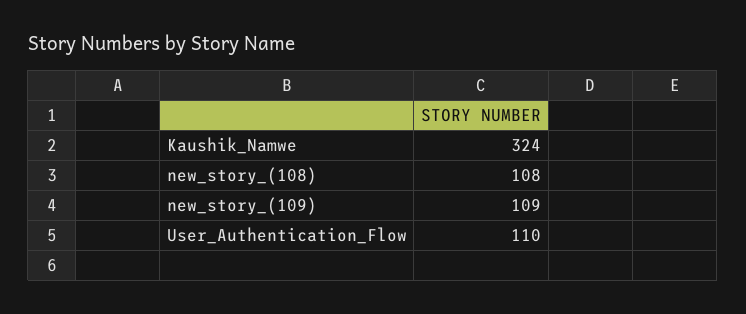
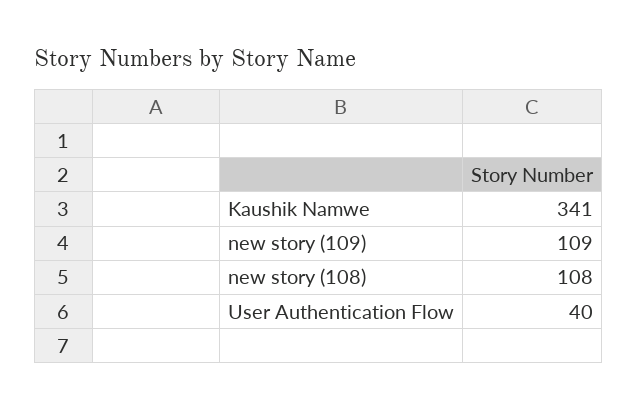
  {
-   "Kaushik_Namwe": 324,
+   "Kaushik_Namwe": 341,
    "new_story_(108)": 108,
    "new_story_(109)": 109,
-   "User_Authentication_Flow": 110
+   "User_Authentication_Flow": 40
  }

